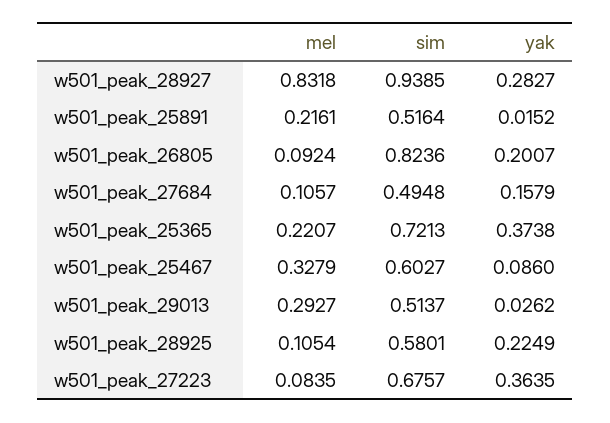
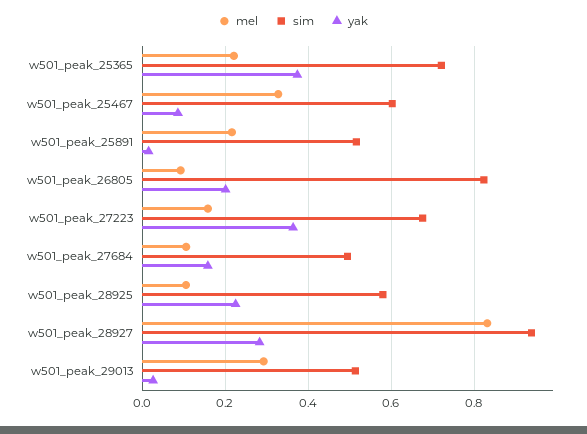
  {
    "mel": {
      "w501_peak_28927": 0.8318,
      "w501_peak_25891": 0.2161,
      "w501_peak_26805": 0.0924,
      "w501_peak_27684": 0.1057,
      "w501_peak_25365": 0.2207,
      "w501_peak_25467": 0.3279,
      "w501_peak_29013": 0.2927,
      "w501_peak_28925": 0.1054,
-     "w501_peak_27223": 0.0835
+     "w501_peak_27223": 0.16
    },
    "sim": {
      "w501_peak_28927": 0.9385,
      "w501_peak_25891": 0.5164,
      "w501_peak_26805": 0.8236,
      "w501_peak_27684": 0.4948,
      "w501_peak_25365": 0.7213,
      "w501_peak_25467": 0.6027,
      "w501_peak_29013": 0.5137,
      "w501_peak_28925": 0.5801,
      "w501_peak_27223": 0.6757
    },
    "yak": {
      "w501_peak_28927": 0.2827,
      "w501_peak_25891": 0.0152,
      "w501_peak_26805": 0.2007,
      "w501_peak_27684": 0.1579,
      "w501_peak_25365": 0.3738,
      "w501_peak_25467": 0.086,
      "w501_peak_29013": 0.0262,
      "w501_peak_28925": 0.2249,
      "w501_peak_27223": 0.3635
    }
  }

